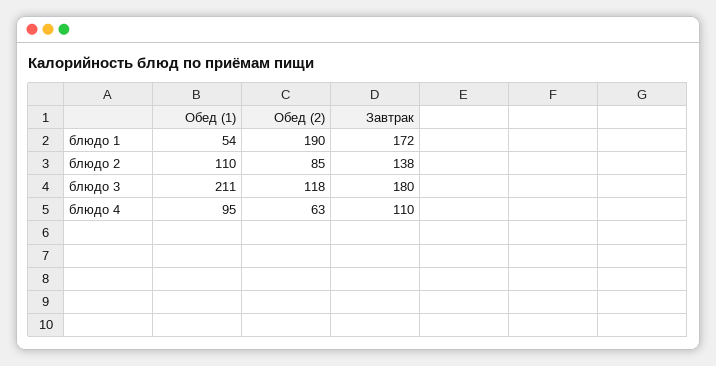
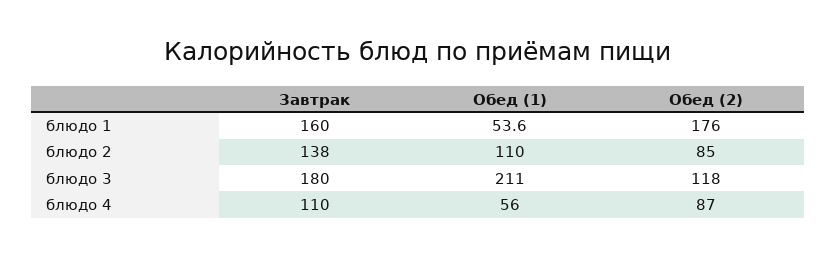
  {
    "Обед (1)": {
      "блюдо 1": 53.6,
      "блюдо 2": 110,
      "блюдо 3": 211,
-     "блюдо 4": 95
+     "блюдо 4": 56
    },
    "Обед (2)": {
-     "блюдо 1": 190,
+     "блюдо 1": 176,
      "блюдо 2": 85,
      "блюдо 3": 118,
-     "блюдо 4": 63
+     "блюдо 4": 87
    },
    "Завтрак": {
-     "блюдо 1": 172,
+     "блюдо 1": 160,
      "блюдо 2": 138,
      "блюдо 3": 180,
      "блюдо 4": 110
    }
  }

